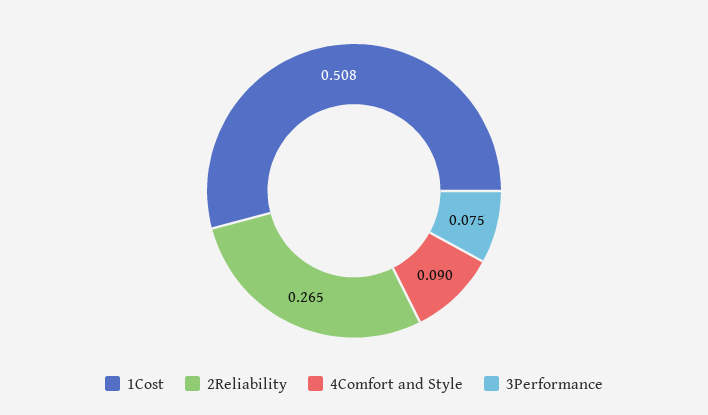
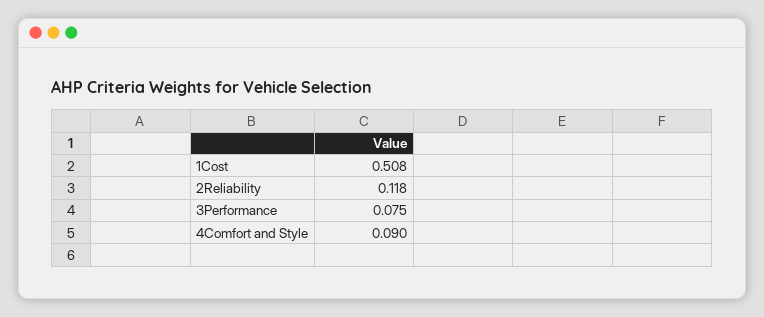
  {
    "1Cost": 0.508,
-   "2Reliability": 0.265,
+   "2Reliability": 0.118,
    "4Comfort and Style": 0.09,
    "3Performance": 0.075
  }

